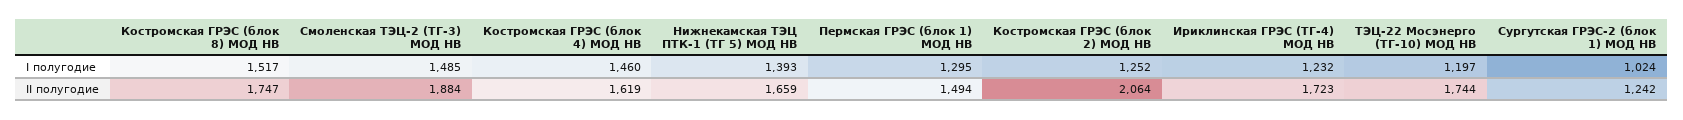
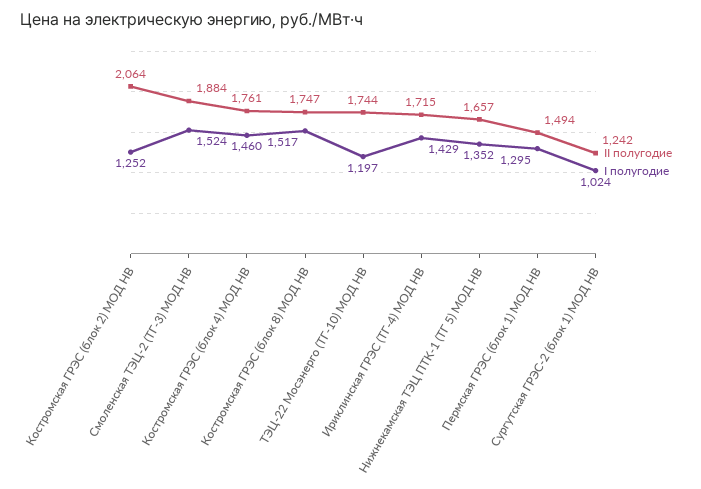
  {
    "I полугодие": {
      "Костромская ГРЭС (блок 8) МОД НВ": 1517,
-     "Смоленская ТЭЦ-2 (ТГ-3) МОД НВ": 1485,
+     "Смоленская ТЭЦ-2 (ТГ-3) МОД НВ": 1524,
      "Костромская ГРЭС (блок 4) МОД НВ": 1460,
-     "Нижнекамская ТЭЦ ПТК-1 (ТГ 5) МОД НВ": 1393,
+     "Нижнекамская ТЭЦ ПТК-1 (ТГ 5) МОД НВ": 1352,
      "Пермская ГРЭС (блок 1) МОД НВ": 1295,
      "Костромская ГРЭС (блок 2) МОД НВ": 1252,
-     "Ириклинская ГРЭС (ТГ-4) МОД НВ": 1232,
+     "Ириклинская ГРЭС (ТГ-4) МОД НВ": 1429,
      "ТЭЦ-22 Мосэнерго (ТГ-10) МОД НВ": 1197,
      "Сургутская ГРЭС-2 (блок 1) МОД НВ": 1024
    },
    "II полугодие": {
      "Костромская ГРЭС (блок 8) МОД НВ": 1747,
      "Смоленская ТЭЦ-2 (ТГ-3) МОД НВ": 1884,
-     "Костромская ГРЭС (блок 4) МОД НВ": 1619,
+     "Костромская ГРЭС (блок 4) МОД НВ": 1761,
-     "Нижнекамская ТЭЦ ПТК-1 (ТГ 5) МОД НВ": 1659,
+     "Нижнекамская ТЭЦ ПТК-1 (ТГ 5) МОД НВ": 1657,
      "Пермская ГРЭС (блок 1) МОД НВ": 1494,
      "Костромская ГРЭС (блок 2) МОД НВ": 2064,
-     "Ириклинская ГРЭС (ТГ-4) МОД НВ": 1723,
+     "Ириклинская ГРЭС (ТГ-4) МОД НВ": 1715,
      "ТЭЦ-22 Мосэнерго (ТГ-10) МОД НВ": 1744,
      "Сургутская ГРЭС-2 (блок 1) МОД НВ": 1242
    }
  }

